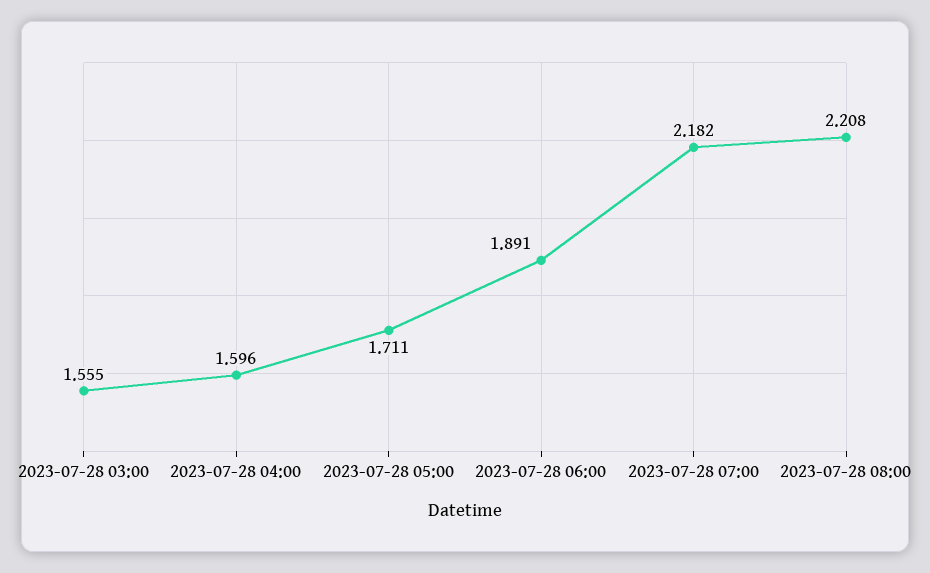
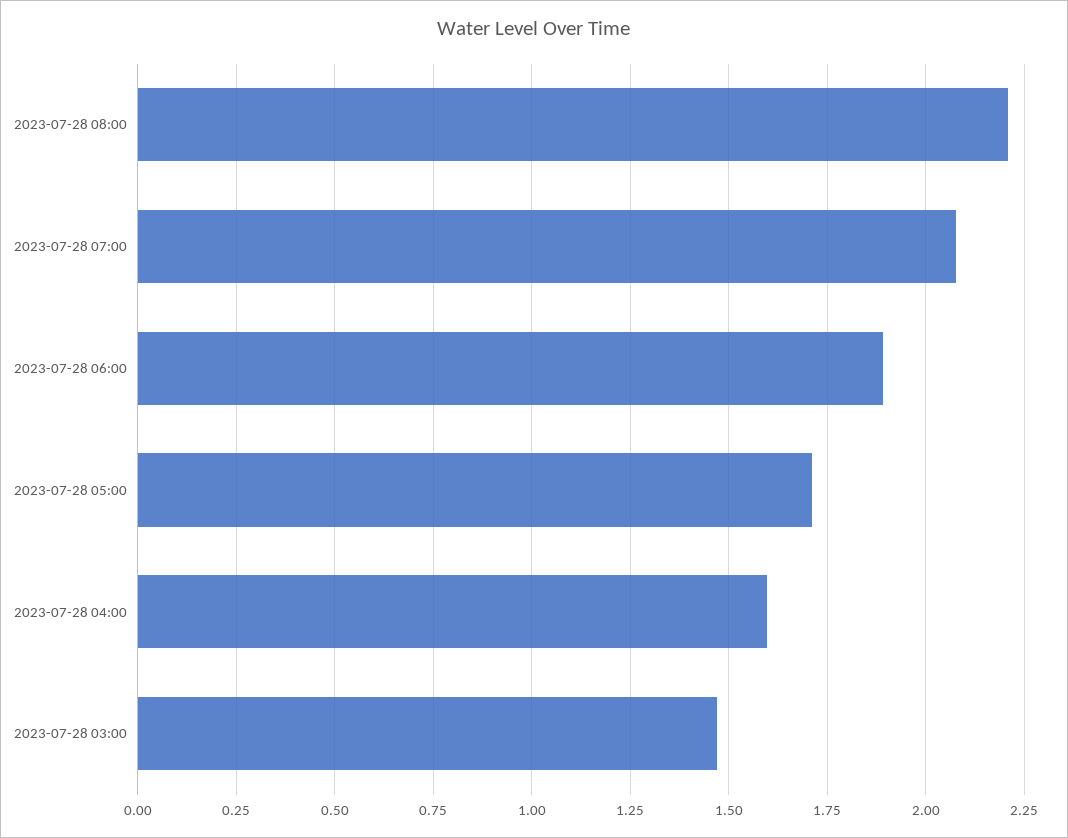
  {
-   "2023-07-28 03:00": 1.555,
+   "2023-07-28 03:00": 1.475,
    "2023-07-28 04:00": 1.596,
    "2023-07-28 05:00": 1.711,
    "2023-07-28 06:00": 1.891,
-   "2023-07-28 07:00": 2.182,
+   "2023-07-28 07:00": 2.075,
    "2023-07-28 08:00": 2.208
  }

